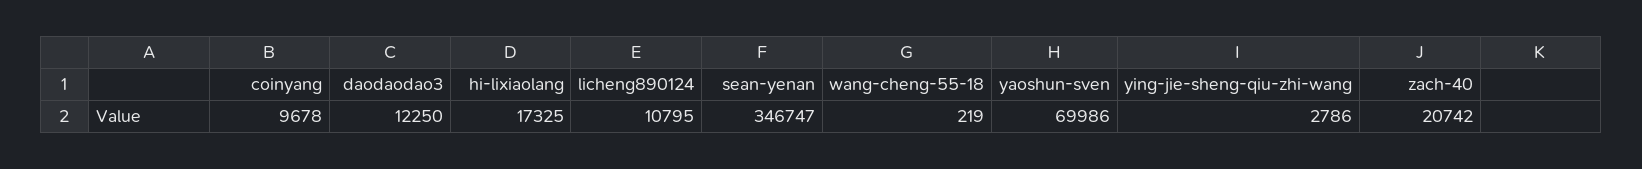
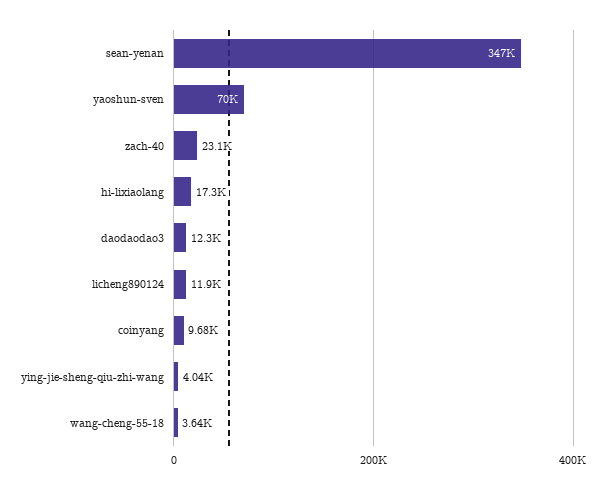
  {
    "coinyang": 9678,
    "daodaodao3": 12250,
    "hi-lixiaolang": 17325,
-   "licheng890124": 10795,
+   "licheng890124": 11900,
    "sean-yenan": 346747,
-   "wang-cheng-55-18": 219,
+   "wang-cheng-55-18": 3640,
    "yaoshun-sven": 69986,
-   "ying-jie-sheng-qiu-zhi-wang": 2786,
+   "ying-jie-sheng-qiu-zhi-wang": 4040,
-   "zach-40": 20742
+   "zach-40": 23100
  }

